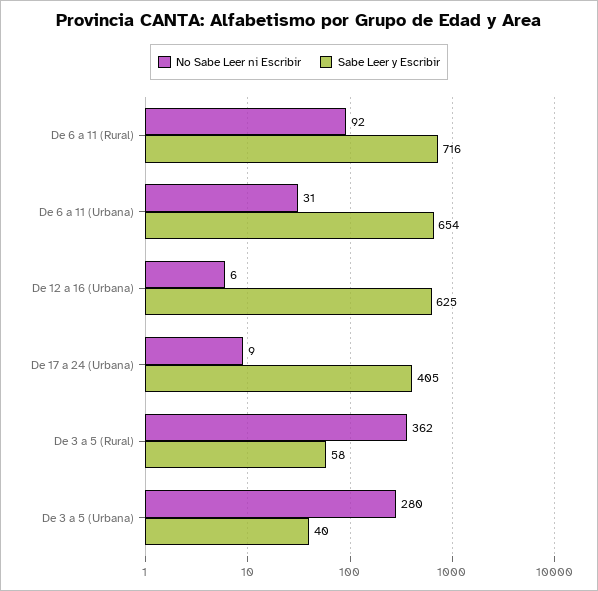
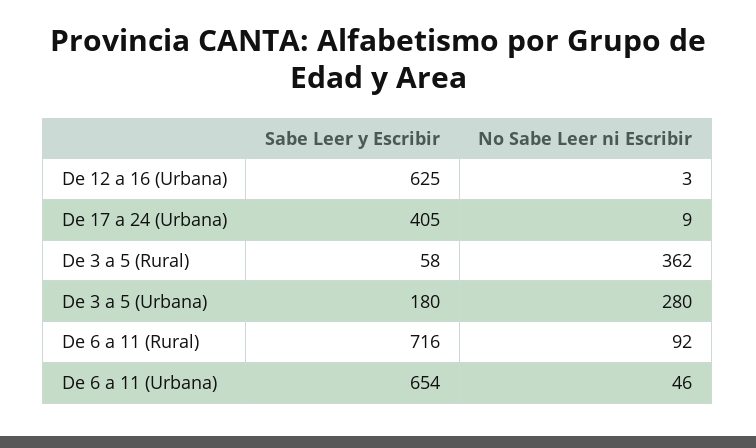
  {
    "No Sabe Leer ni Escribir": {
      "De 6 a 11 (Rural)": 92,
-     "De 6 a 11 (Urbana)": 31,
+     "De 6 a 11 (Urbana)": 46,
-     "De 12 a 16 (Urbana)": 6,
+     "De 12 a 16 (Urbana)": 3,
      "De 17 a 24 (Urbana)": 9,
      "De 3 a 5 (Rural)": 362,
      "De 3 a 5 (Urbana)": 280
    },
    "Sabe Leer y Escribir": {
      "De 6 a 11 (Rural)": 716,
      "De 6 a 11 (Urbana)": 654,
      "De 12 a 16 (Urbana)": 625,
      "De 17 a 24 (Urbana)": 405,
      "De 3 a 5 (Rural)": 58,
-     "De 3 a 5 (Urbana)": 40
+     "De 3 a 5 (Urbana)": 180
    }
  }

